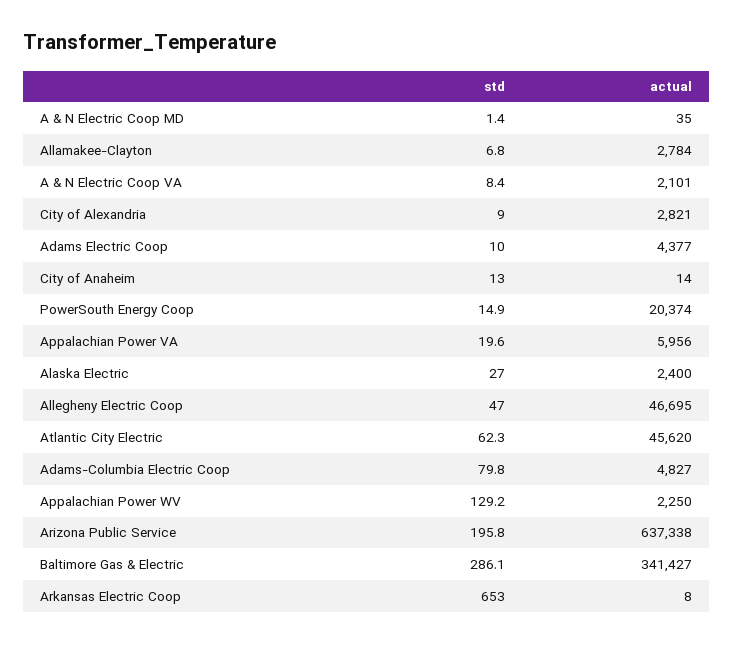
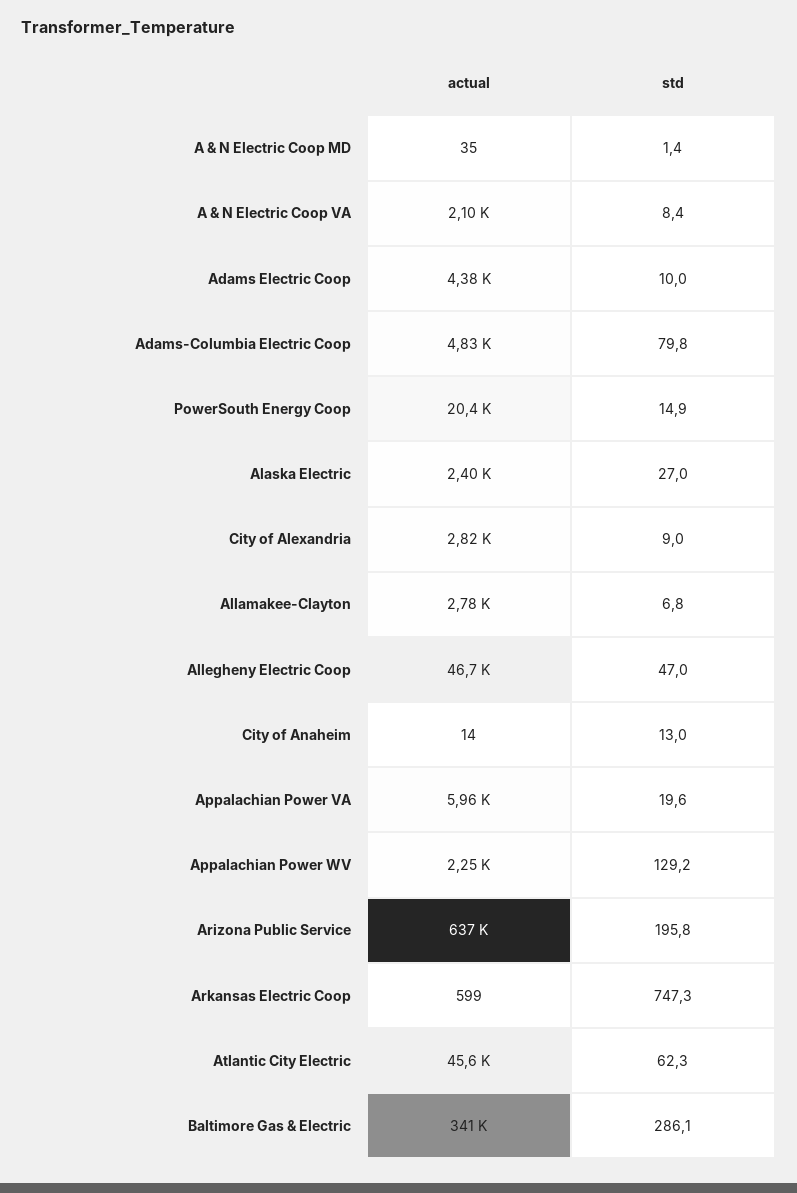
  {
    "std": {
      "A & N Electric Coop MD": 1.4,
      "Allamakee-Clayton": 6.8,
      "A & N Electric Coop VA": 8.4,
      "City of Alexandria": 9,
      "Adams Electric Coop": 10,
      "City of Anaheim": 13,
      "PowerSouth Energy Coop": 14.9,
      "Appalachian Power VA": 19.6,
      "Alaska Electric": 27,
      "Allegheny Electric Coop": 47,
      "Atlantic City Electric": 62.3,
      "Adams-Columbia Electric Coop": 79.8,
      "Appalachian Power WV": 129.2,
      "Arizona Public Service": 195.8,
      "Baltimore Gas & Electric": 286.1,
-     "Arkansas Electric Coop": 653
+     "Arkansas Electric Coop": 747.3
    },
    "actual": {
      "A & N Electric Coop MD": 35,
      "Allamakee-Clayton": 2784,
      "A & N Electric Coop VA": 2101,
      "City of Alexandria": 2821,
      "Adams Electric Coop": 4377,
      "City of Anaheim": 14,
      "PowerSouth Energy Coop": 20374,
      "Appalachian Power VA": 5956,
      "Alaska Electric": 2400,
      "Allegheny Electric Coop": 46695,
      "Atlantic City Electric": 45620,
      "Adams-Columbia Electric Coop": 4827,
      "Appalachian Power WV": 2250,
      "Arizona Public Service": 637338,
      "Baltimore Gas & Electric": 341427,
-     "Arkansas Electric Coop": 8
+     "Arkansas Electric Coop": 599
    }
  }

